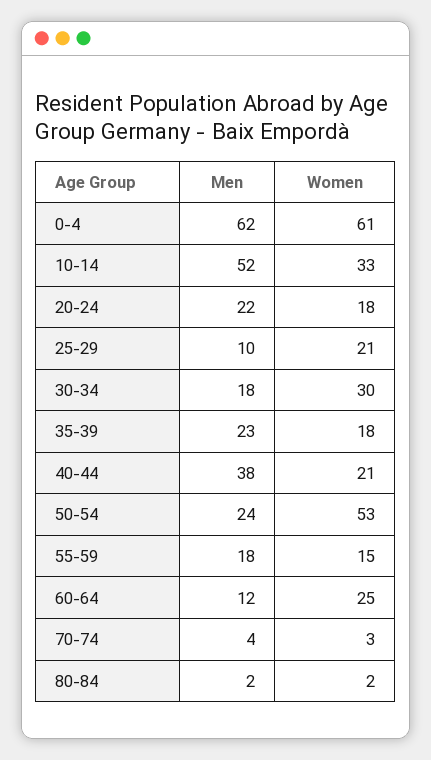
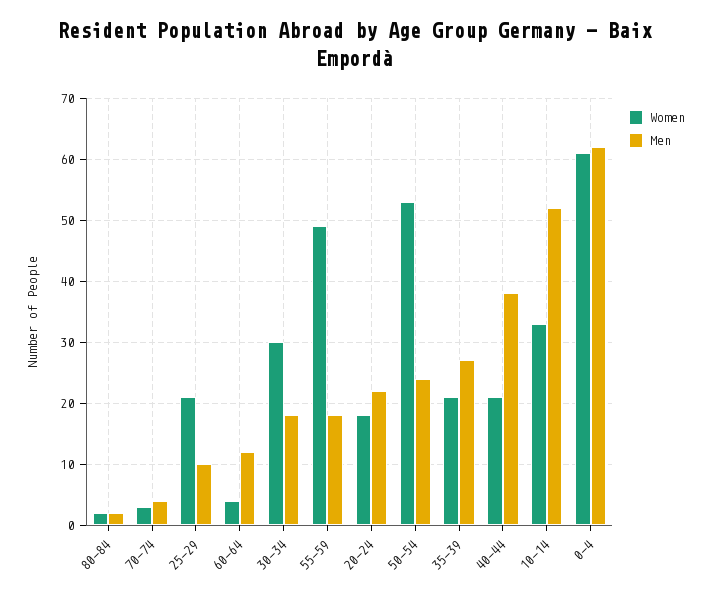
  {
    "Men": {
      "0-4": 62,
      "10-14": 52,
      "20-24": 22,
      "25-29": 10,
      "30-34": 18,
-     "35-39": 23,
+     "35-39": 27,
      "40-44": 38,
      "50-54": 24,
      "55-59": 18,
      "60-64": 12,
      "70-74": 4,
      "80-84": 2
    },
    "Women": {
      "0-4": 61,
      "10-14": 33,
      "20-24": 18,
      "25-29": 21,
      "30-34": 30,
-     "35-39": 18,
+     "35-39": 21,
      "40-44": 21,
      "50-54": 53,
-     "55-59": 15,
+     "55-59": 49,
-     "60-64": 25,
+     "60-64": 4,
      "70-74": 3,
      "80-84": 2
    }
  }

